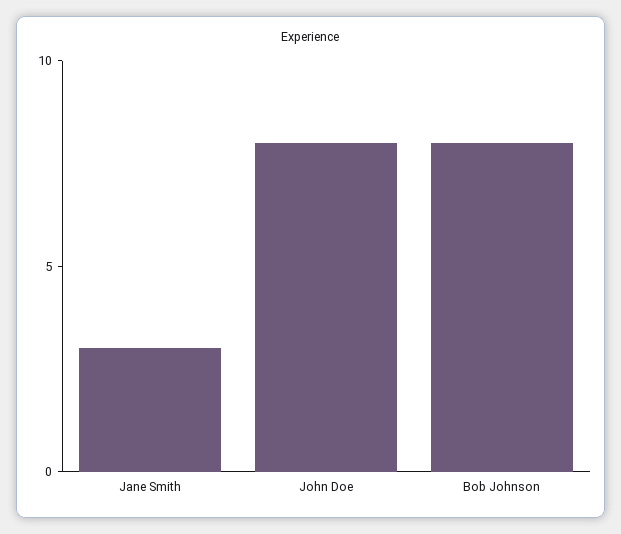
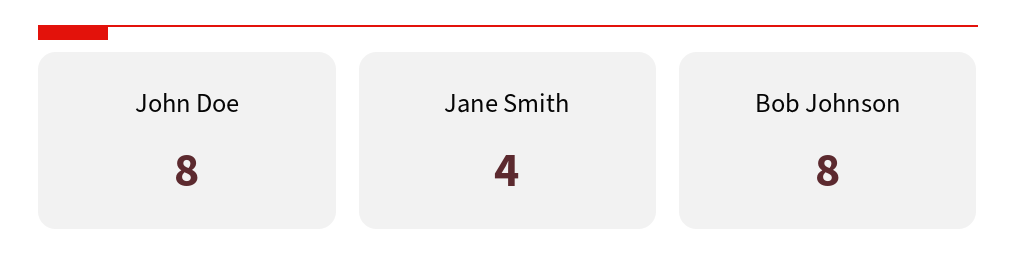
  {
-   "Jane Smith": 3,
+   "Jane Smith": 4,
    "John Doe": 8,
    "Bob Johnson": 8
  }

